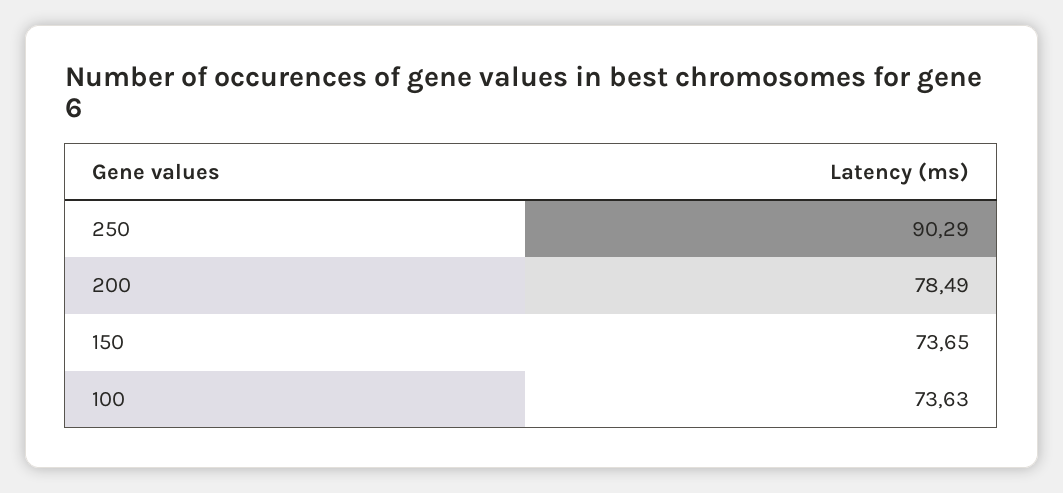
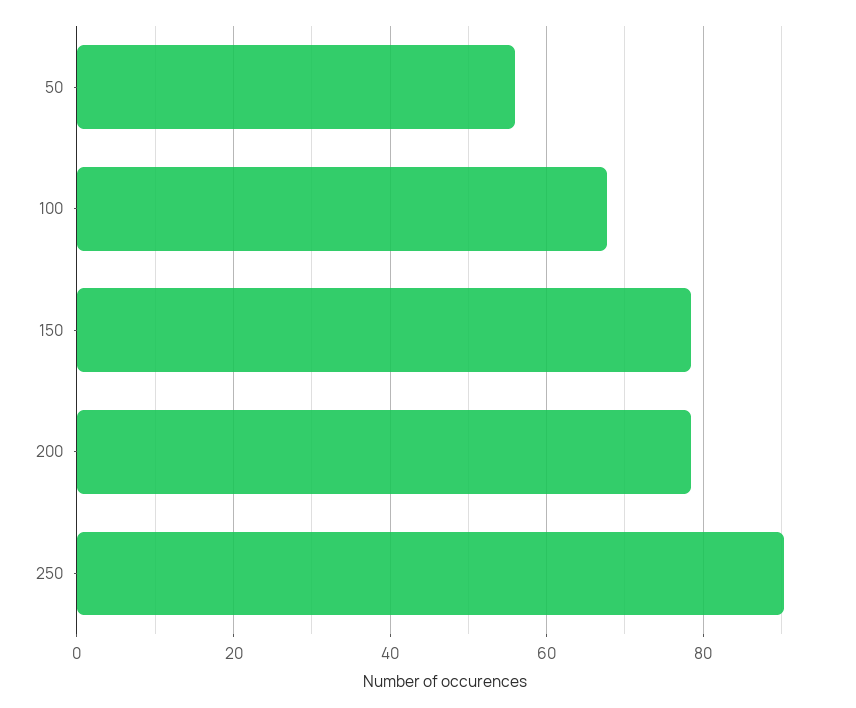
  {
    "250": 90.29,
    "200": 78.49,
-   "150": 73.65,
+   "150": 78,
-   "100": 73.63
+   "100": 68,
+   "50": 56
  }

